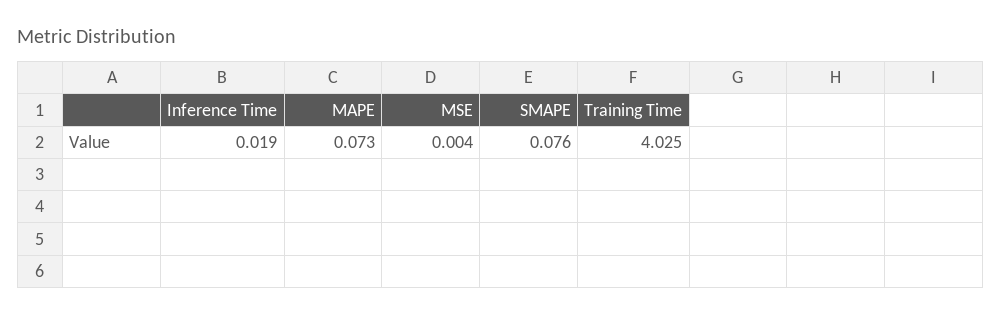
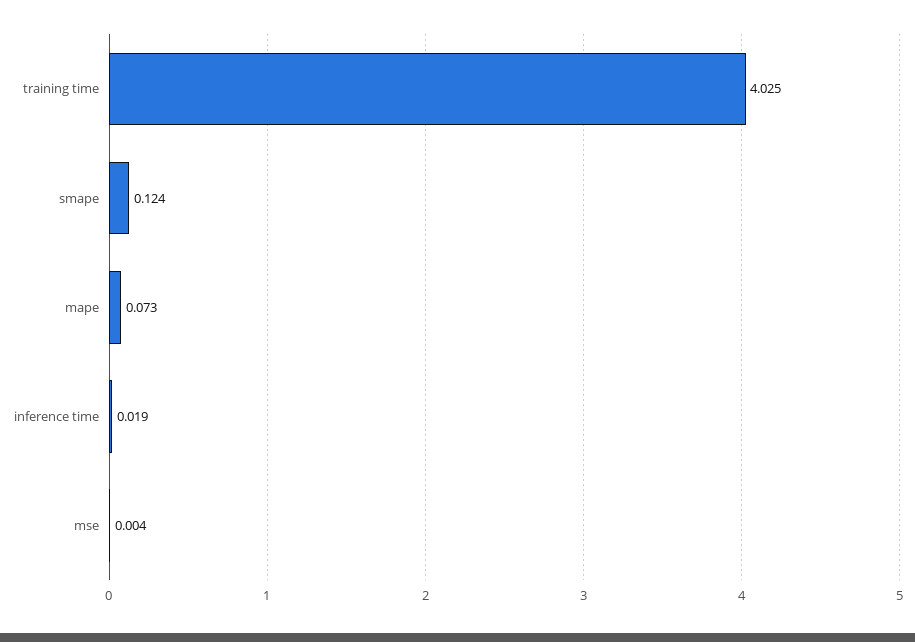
  {
    "Inference Time": 0.019,
    "MAPE": 0.073,
    "MSE": 0.004,
-   "SMAPE": 0.076,
+   "SMAPE": 0.124,
    "Training Time": 4.025
  }

